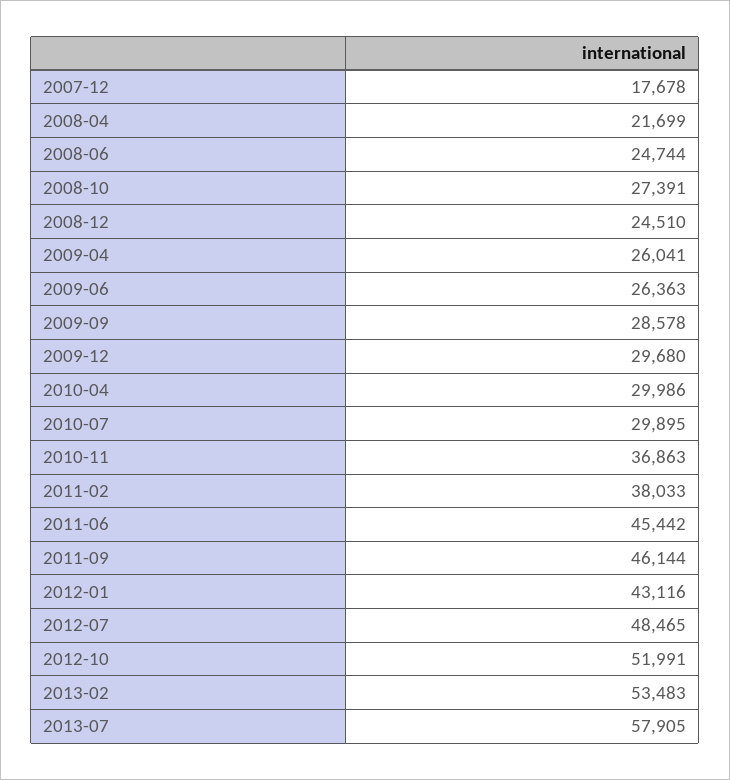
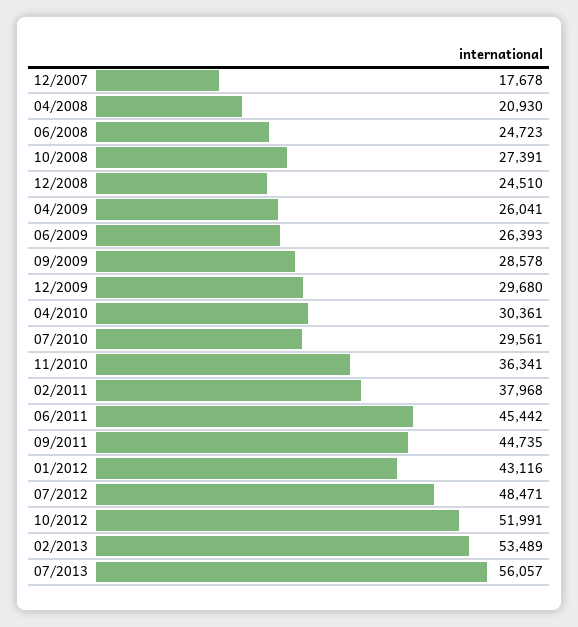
  {
    "2007-12": 17678,
-   "2008-04": 21699,
+   "2008-04": 20930,
-   "2008-06": 24744,
+   "2008-06": 24723,
    "2008-10": 27391,
    "2008-12": 24510,
    "2009-04": 26041,
-   "2009-06": 26363,
+   "2009-06": 26393,
    "2009-09": 28578,
    "2009-12": 29680,
-   "2010-04": 29986,
+   "2010-04": 30361,
-   "2010-07": 29895,
+   "2010-07": 29561,
-   "2010-11": 36863,
+   "2010-11": 36341,
-   "2011-02": 38033,
+   "2011-02": 37968,
    "2011-06": 45442,
-   "2011-09": 46144,
+   "2011-09": 44735,
    "2012-01": 43116,
-   "2012-07": 48465,
+   "2012-07": 48471,
    "2012-10": 51991,
-   "2013-02": 53483,
+   "2013-02": 53489,
-   "2013-07": 57905
+   "2013-07": 56057
  }

